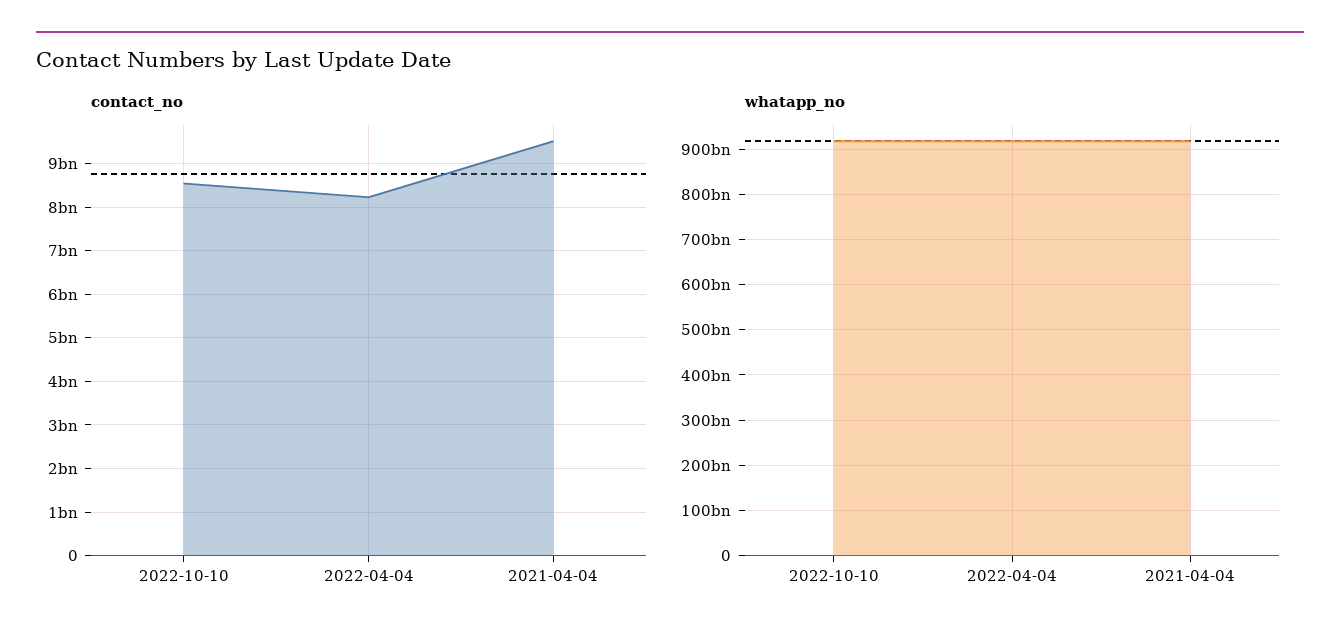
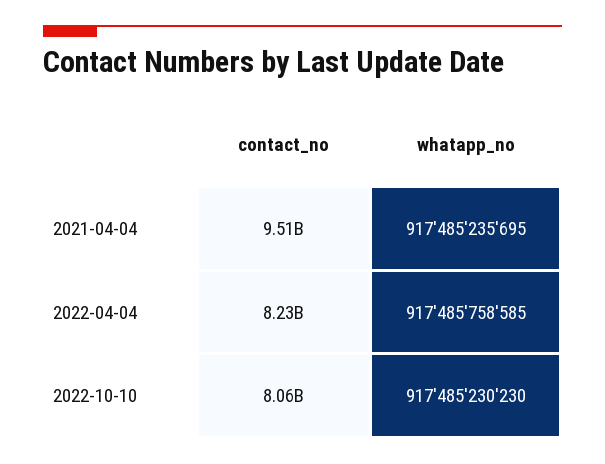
  {
    "contact_no": {
-     "2022-10-10": 8600000000,
+     "2022-10-10": 8060000000,
      "2022-04-04": 8230000000,
      "2021-04-04": 9510000000
    },
    "whatapp_no": {
      "2022-10-10": 917485230230,
      "2022-04-04": 917485758585,
      "2021-04-04": 917485235695
    }
  }

